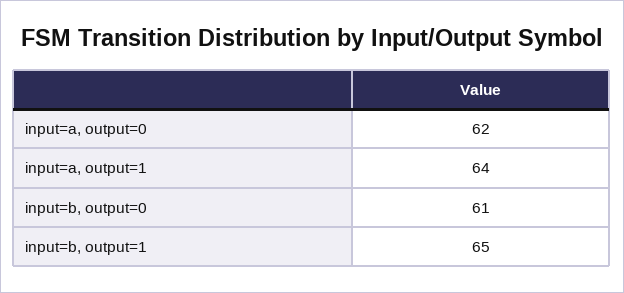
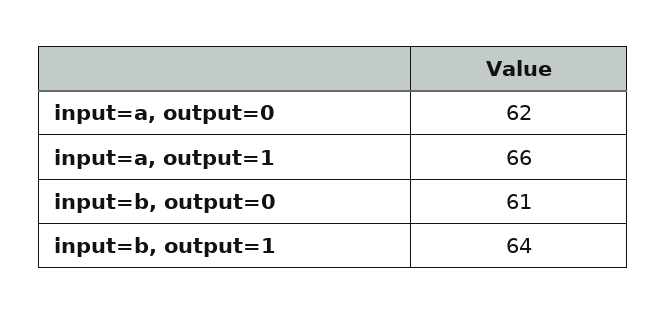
  {
    "input=a, output=0": 62,
-   "input=a, output=1": 64,
+   "input=a, output=1": 66,
    "input=b, output=0": 61,
-   "input=b, output=1": 65
+   "input=b, output=1": 64
  }

